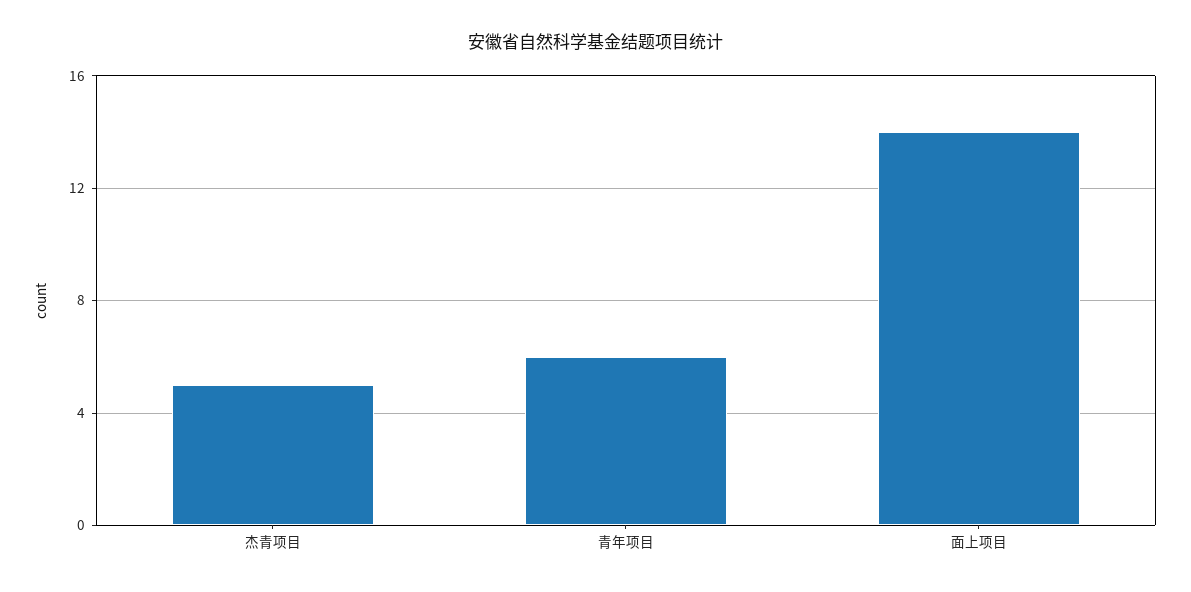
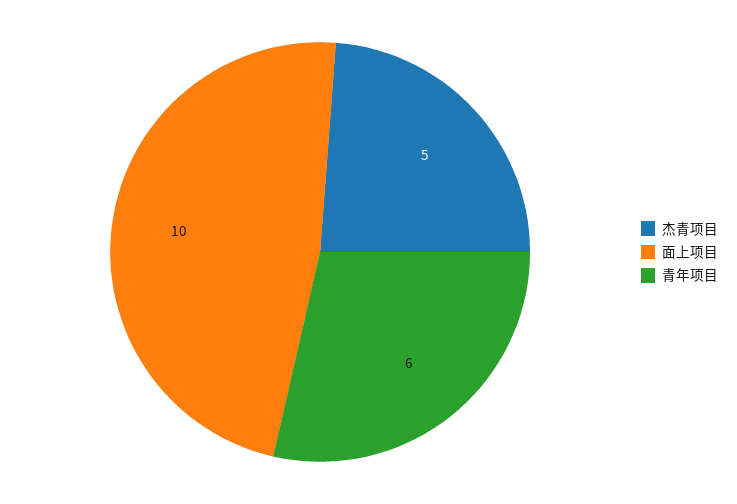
  {
    "杰青项目": 5,
    "青年项目": 6,
-   "面上项目": 14
+   "面上项目": 10
  }

